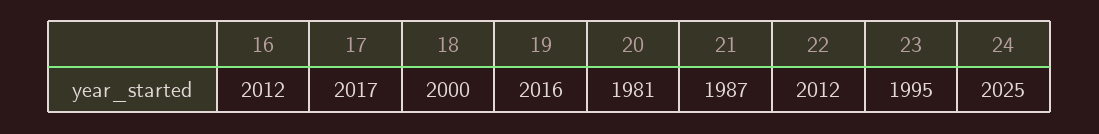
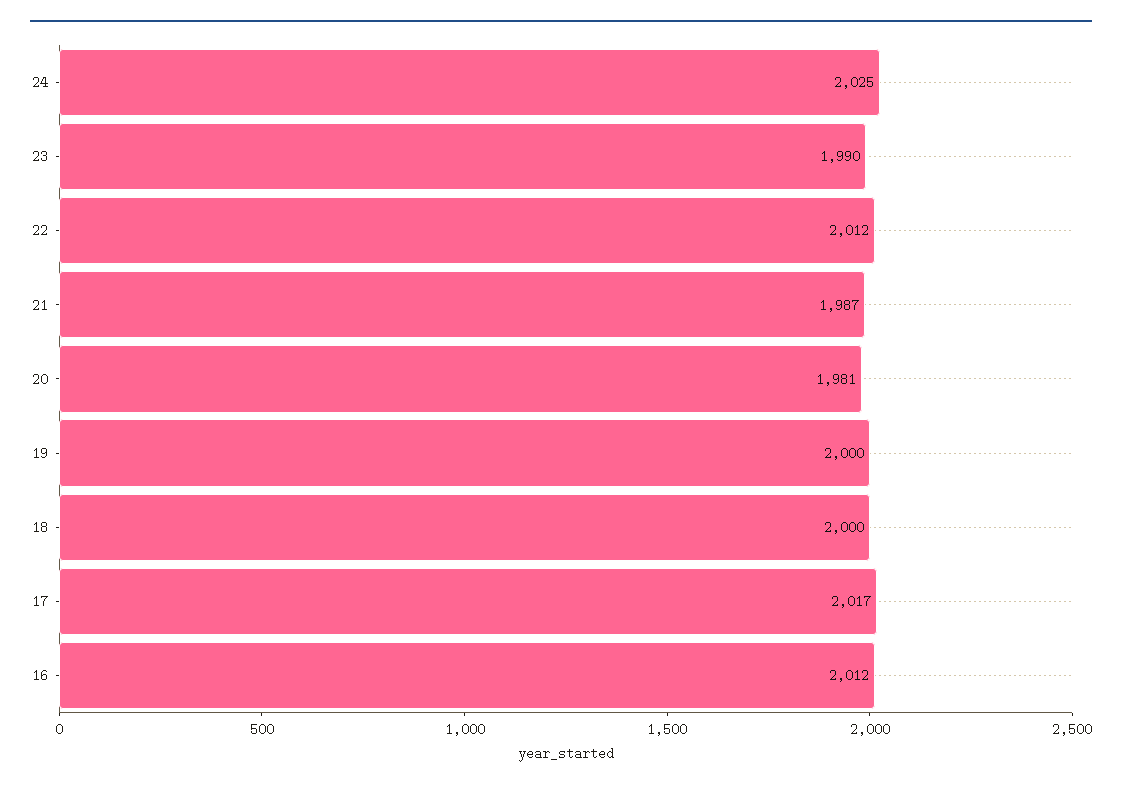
  {
    "16": 2012,
    "17": 2017,
    "18": 2000,
-   "19": 2016,
+   "19": 2000,
    "20": 1981,
    "21": 1987,
    "22": 2012,
-   "23": 1995,
+   "23": 1990,
    "24": 2025
  }

